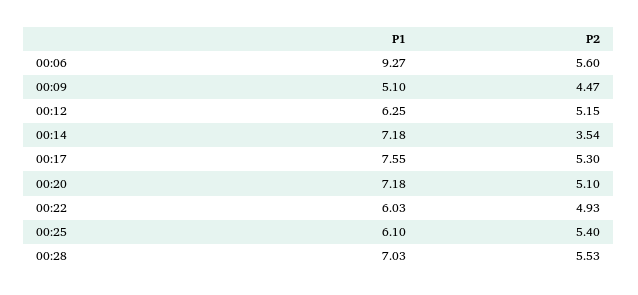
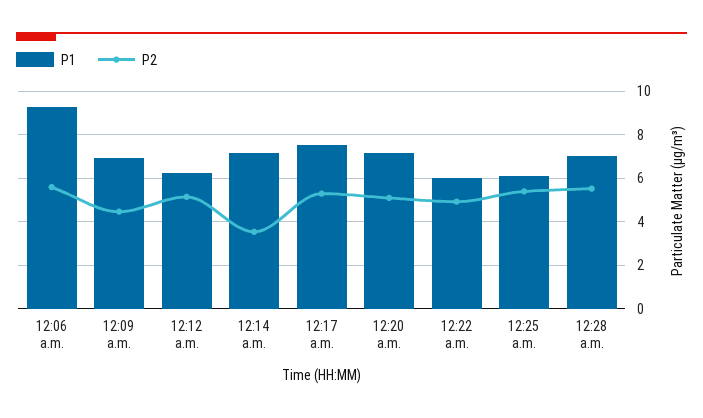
  {
    "P1": {
      "00:06": 9.27,
-     "00:09": 5.1,
+     "00:09": 7,
      "00:12": 6.25,
      "00:14": 7.18,
      "00:17": 7.55,
      "00:20": 7.18,
      "00:22": 6.03,
      "00:25": 6.1,
      "00:28": 7.03
    },
    "P2": {
      "00:06": 5.6,
      "00:09": 4.47,
      "00:12": 5.15,
      "00:14": 3.54,
      "00:17": 5.3,
      "00:20": 5.1,
      "00:22": 4.93,
      "00:25": 5.4,
      "00:28": 5.53
    }
  }

